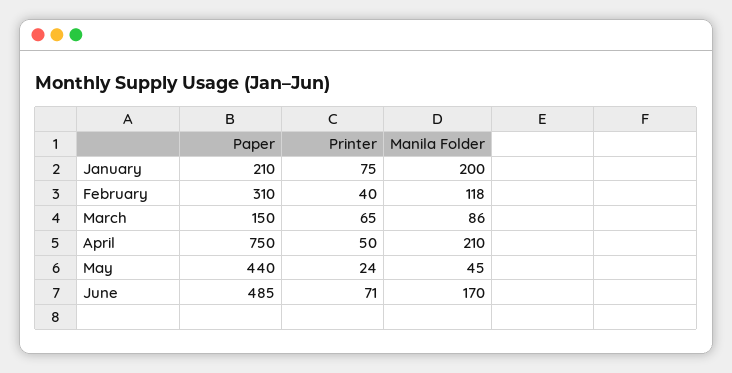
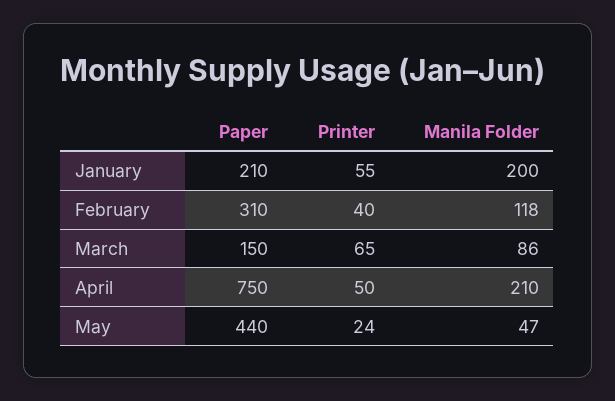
  {
    "Paper": {
      "January": 210,
      "February": 310,
      "March": 150,
      "April": 750,
-     "May": 440,
+     "May": 440
-     "June": 485
    },
    "Printer": {
-     "January": 75,
+     "January": 55,
      "February": 40,
      "March": 65,
      "April": 50,
-     "May": 24,
+     "May": 24
-     "June": 71
    },
    "Manila Folder": {
      "January": 200,
      "February": 118,
      "March": 86,
      "April": 210,
-     "May": 45,
+     "May": 47
-     "June": 170
    }
  }

